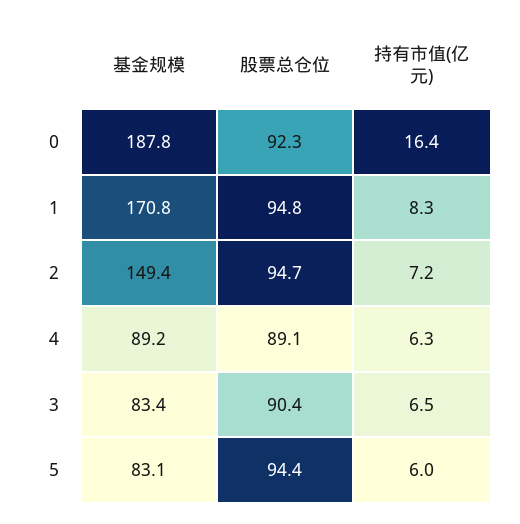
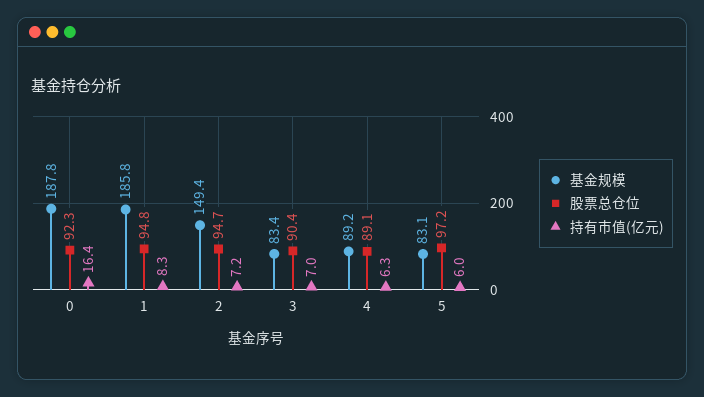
  {
    "基金规模": {
      "0": 187.8,
-     "1": 170.8,
+     "1": 185.8,
      "2": 149.4,
      "4": 89.2,
      "3": 83.4,
      "5": 83.1
    },
    "股票总仓位": {
      "0": 92.3,
      "1": 94.8,
      "2": 94.7,
      "4": 89.1,
      "3": 90.4,
-     "5": 94.4
+     "5": 97.2
    },
    "持有市值(亿元)": {
      "0": 16.4,
      "1": 8.3,
      "2": 7.2,
      "4": 6.3,
-     "3": 6.5,
+     "3": 7,
      "5": 6
    }
  }

